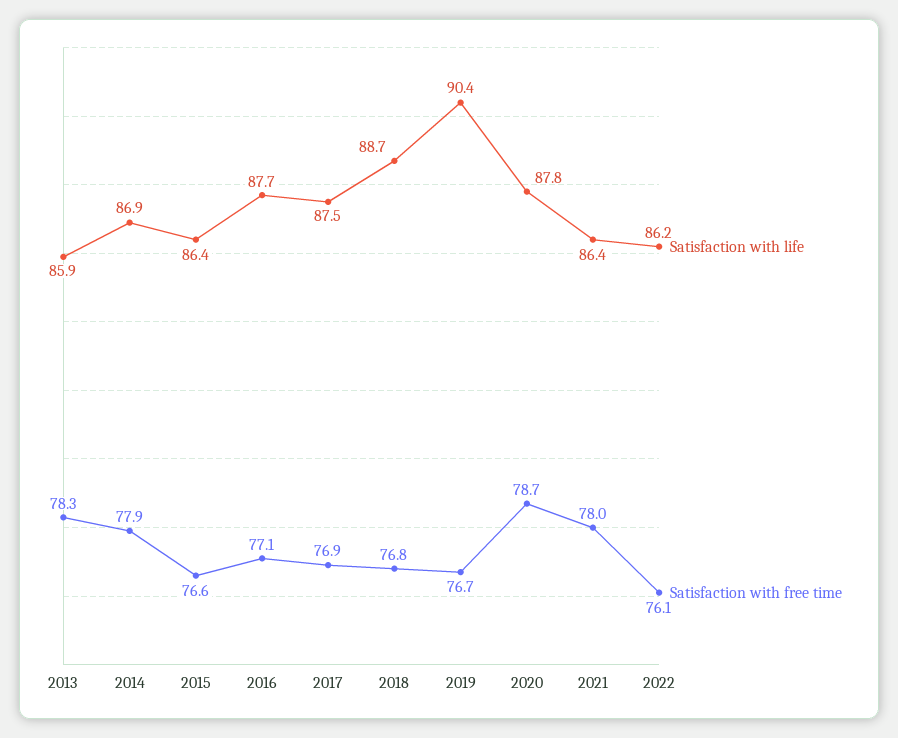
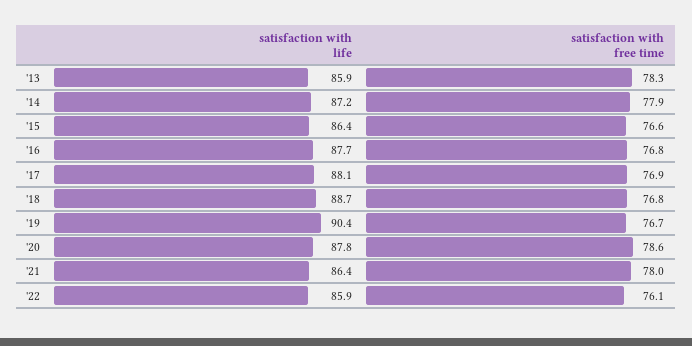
  {
    "Satisfaction with life": {
      "2013": 85.9,
-     "2014": 86.9,
+     "2014": 87.2,
      "2015": 86.4,
      "2016": 87.7,
-     "2017": 87.5,
+     "2017": 88.1,
      "2018": 88.7,
      "2019": 90.4,
      "2020": 87.8,
      "2021": 86.4,
-     "2022": 86.2
+     "2022": 85.9
    },
    "Satisfaction with free time": {
      "2013": 78.3,
      "2014": 77.9,
      "2015": 76.6,
-     "2016": 77.1,
+     "2016": 76.8,
      "2017": 76.9,
      "2018": 76.8,
      "2019": 76.7,
-     "2020": 78.7,
+     "2020": 78.6,
      "2021": 78,
      "2022": 76.1
    }
  }

